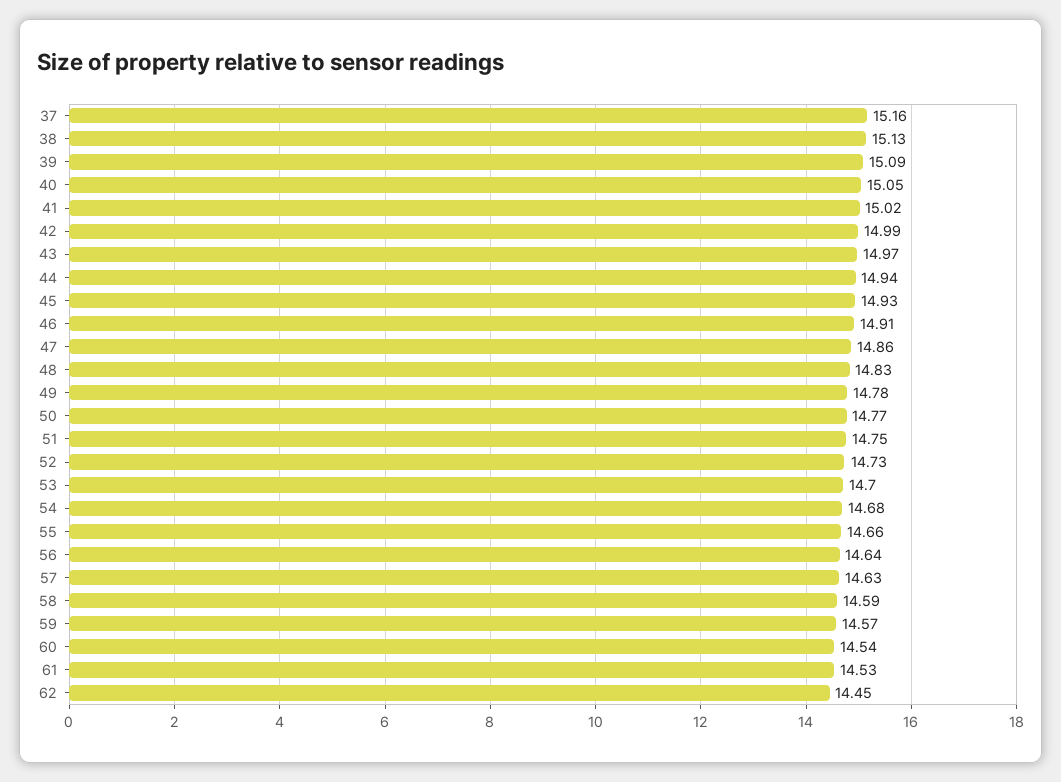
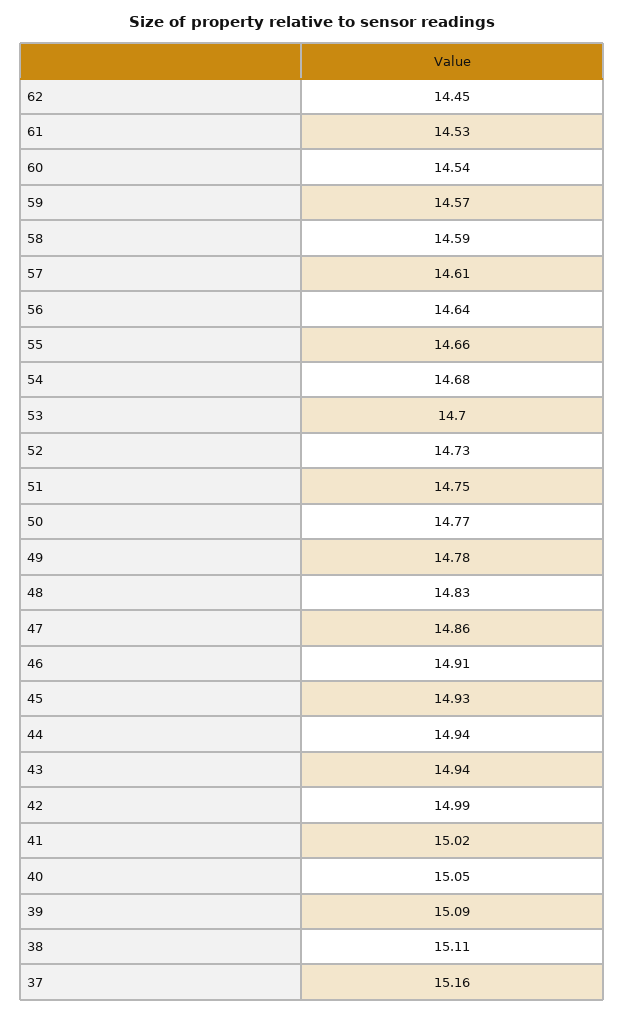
  {
    "37": 15.16,
-   "38": 15.13,
+   "38": 15.11,
    "39": 15.09,
    "40": 15.05,
    "41": 15.02,
    "42": 14.99,
-   "43": 14.97,
+   "43": 14.94,
    "44": 14.94,
    "45": 14.93,
    "46": 14.91,
    "47": 14.86,
    "48": 14.83,
    "49": 14.78,
    "50": 14.77,
    "51": 14.75,
    "52": 14.73,
    "53": 14.7,
    "54": 14.68,
    "55": 14.66,
    "56": 14.64,
-   "57": 14.63,
+   "57": 14.61,
    "58": 14.59,
    "59": 14.57,
    "60": 14.54,
    "61": 14.53,
    "62": 14.45
  }

